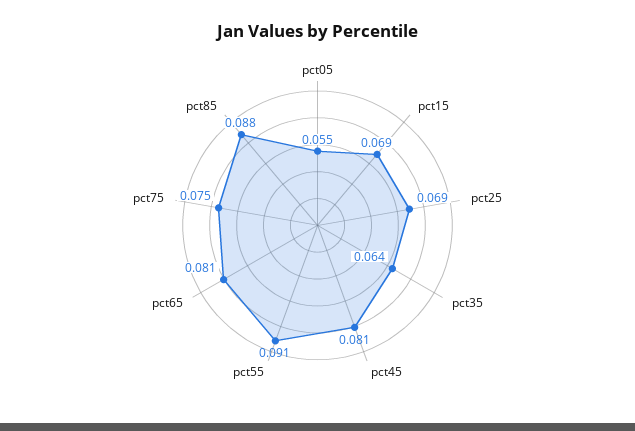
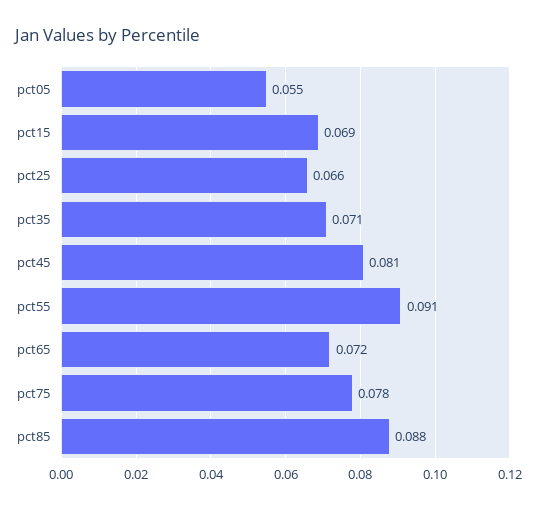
  {
    "pct05": 0.055,
    "pct15": 0.069,
-   "pct25": 0.069,
+   "pct25": 0.066,
-   "pct35": 0.064,
+   "pct35": 0.071,
    "pct45": 0.081,
    "pct55": 0.091,
-   "pct65": 0.081,
+   "pct65": 0.072,
-   "pct75": 0.075,
+   "pct75": 0.078,
    "pct85": 0.088
  }

